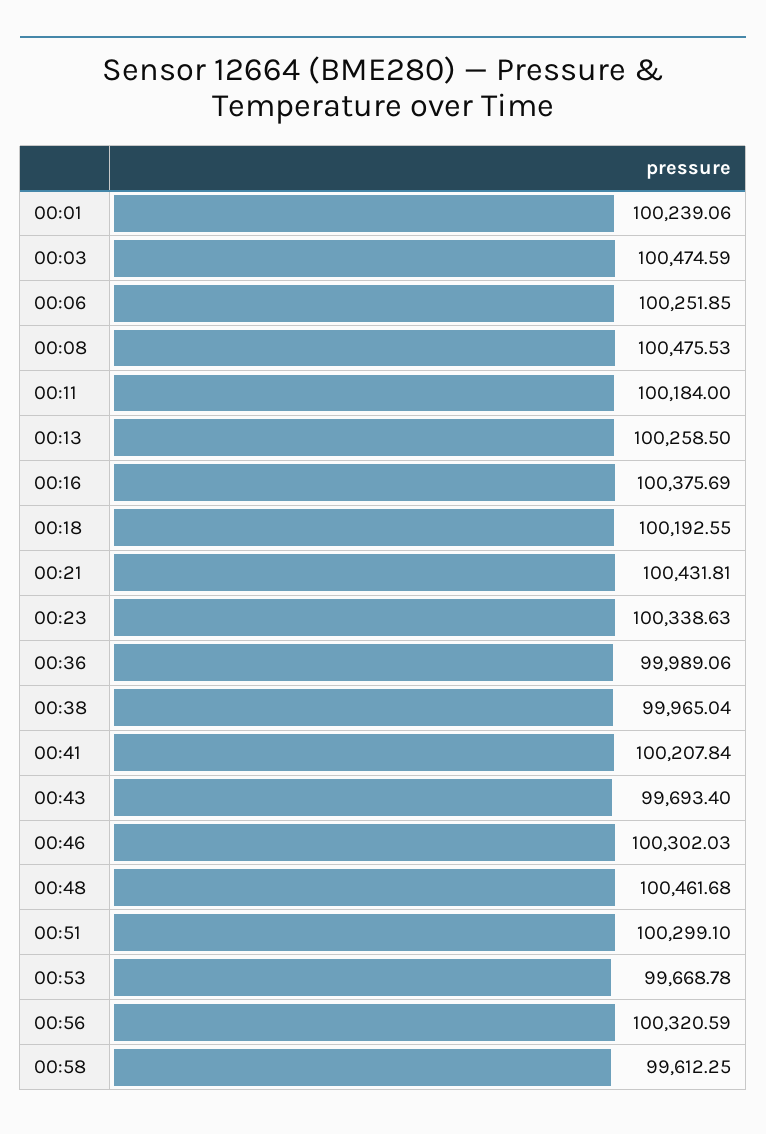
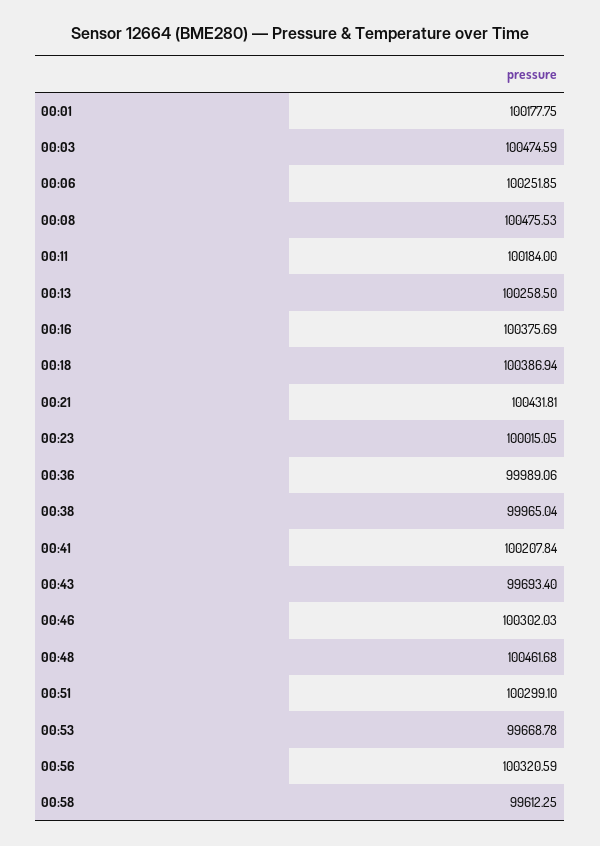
  {
-   "00:01": 100239.06,
+   "00:01": 100177.75,
    "00:03": 100474.59,
    "00:06": 100251.85,
    "00:08": 100475.53,
    "00:11": 100184,
    "00:13": 100258.5,
    "00:16": 100375.69,
-   "00:18": 100192.55,
+   "00:18": 100386.94,
    "00:21": 100431.81,
-   "00:23": 100338.63,
+   "00:23": 100015.05,
    "00:36": 99989.06,
    "00:38": 99965.04,
    "00:41": 100207.84,
    "00:43": 99693.4,
    "00:46": 100302.03,
    "00:48": 100461.68,
    "00:51": 100299.1,
    "00:53": 99668.78,
    "00:56": 100320.59,
    "00:58": 99612.25
  }

